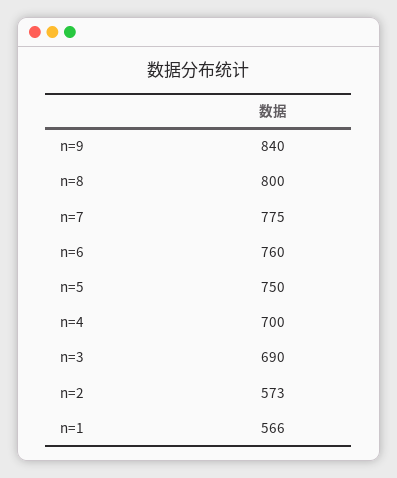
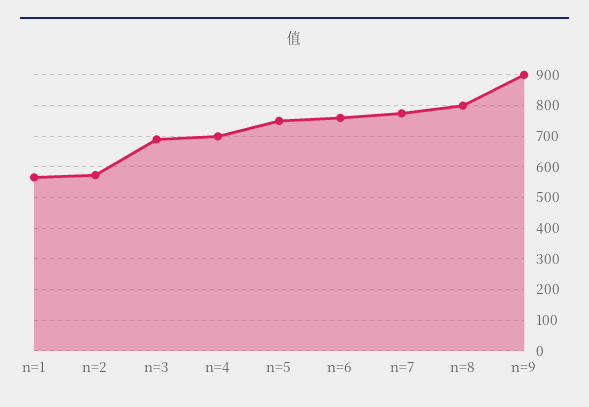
  {
-   "n=9": 840,
+   "n=9": 900,
    "n=8": 800,
    "n=7": 775,
    "n=6": 760,
    "n=5": 750,
    "n=4": 700,
    "n=3": 690,
    "n=2": 573,
    "n=1": 566
  }

